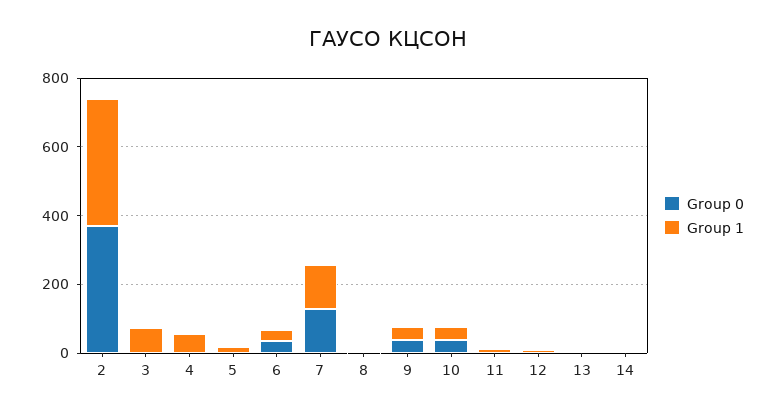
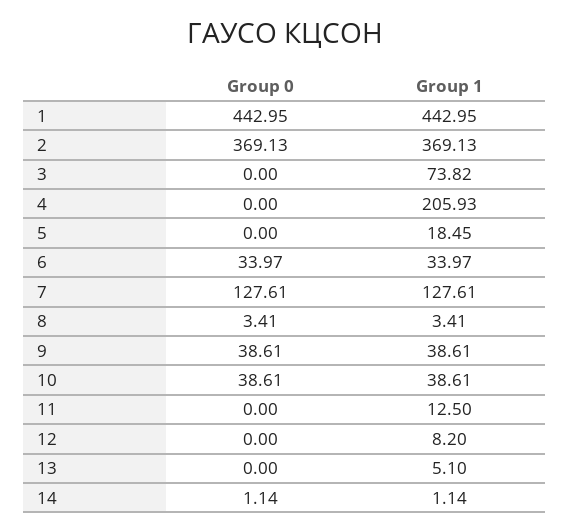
  {
    "Group 0": {
      "2": 369.13,
      "3": 0,
      "4": 0,
      "5": 0,
      "6": 33.97,
      "7": 127.61,
      "8": 3.41,
      "9": 38.61,
      "10": 38.61,
      "11": 0,
      "12": 0,
      "13": 0,
-     "14": 1.14
+     "14": 1.14,
+     "1": 442.95
    },
    "Group 1": {
      "2": 369.13,
      "3": 73.82,
-     "4": 50,
+     "4": 205.93,
      "5": 18.45,
      "6": 33.97,
      "7": 127.61,
      "8": 3.41,
      "9": 38.61,
      "10": 38.61,
      "11": 12.5,
      "12": 8.2,
      "13": 5.1,
-     "14": 1.14
+     "14": 1.14,
+     "1": 442.95
    }
  }

